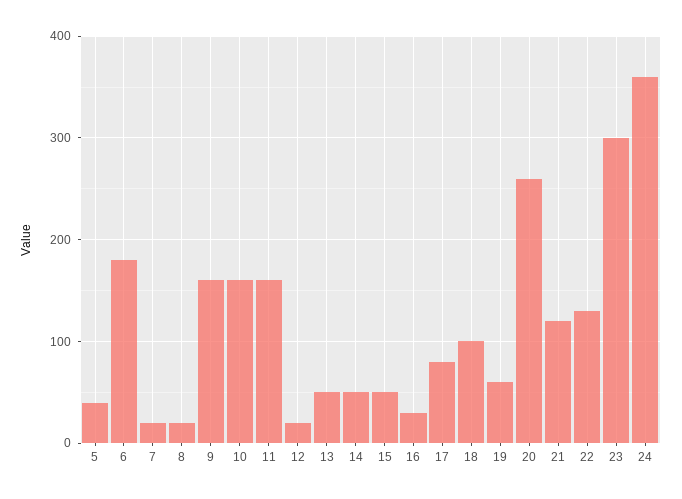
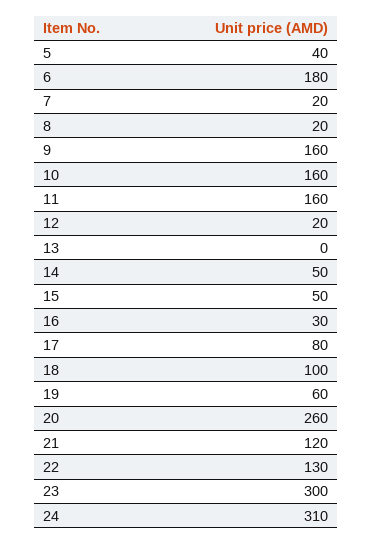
  {
    "5": 40,
    "6": 180,
    "7": 20,
    "8": 20,
    "9": 160,
    "10": 160,
    "11": 160,
    "12": 20,
-   "13": 50,
+   "13": 0,
    "14": 50,
    "15": 50,
    "16": 30,
    "17": 80,
    "18": 100,
    "19": 60,
    "20": 260,
    "21": 120,
    "22": 130,
    "23": 300,
-   "24": 360
+   "24": 310
  }

